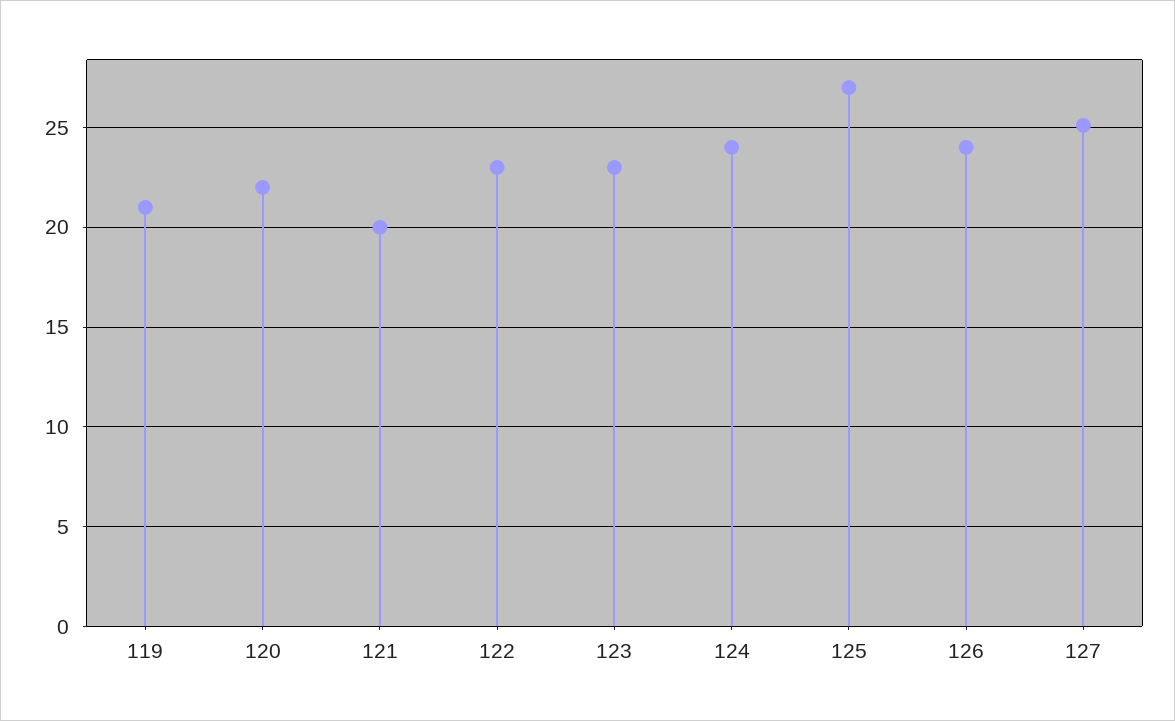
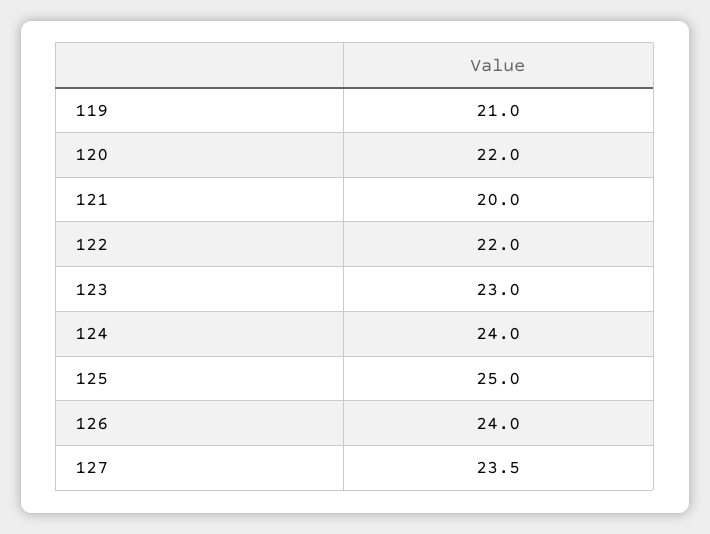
  {
    "119": 21,
    "120": 22,
    "121": 20,
-   "122": 23,
+   "122": 22,
    "123": 23,
    "124": 24,
-   "125": 27,
+   "125": 25,
    "126": 24,
-   "127": 25
+   "127": 23.5
  }

